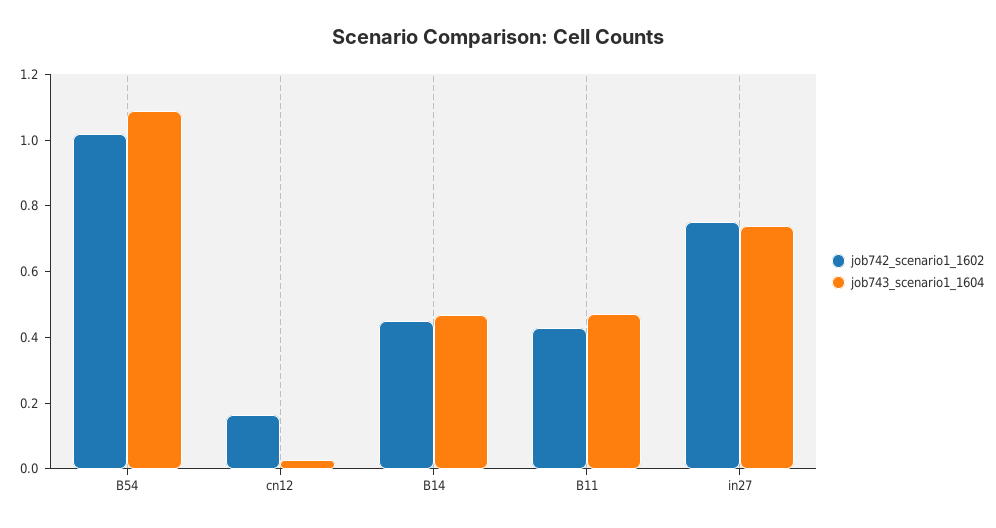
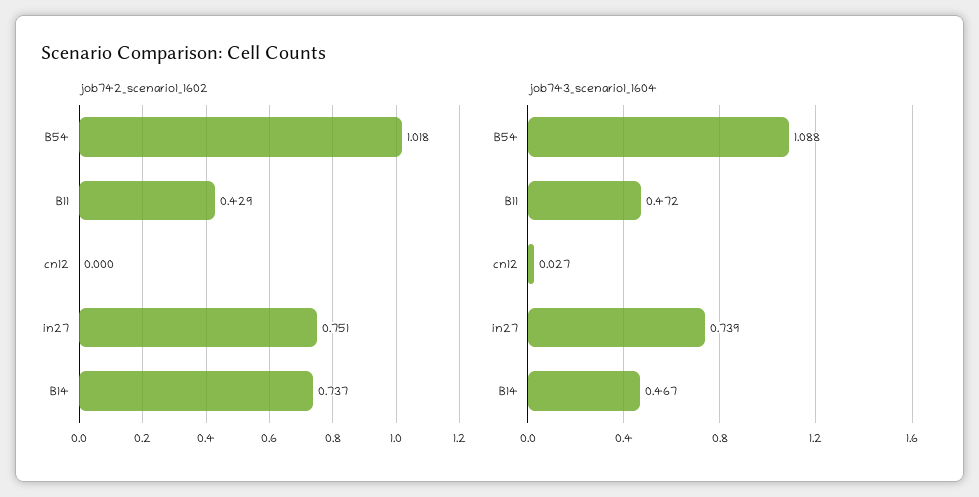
  {
    "job742_scenario1_1602": {
      "B54": 1.018,
-     "cn12": 0.15,
+     "cn12": 0,
-     "B14": 0.45,
+     "B14": 0.737,
      "B11": 0.429,
      "in27": 0.751
    },
    "job743_scenario1_1604": {
      "B54": 1.088,
      "cn12": 0.027,
      "B14": 0.467,
      "B11": 0.472,
      "in27": 0.739
    }
  }

